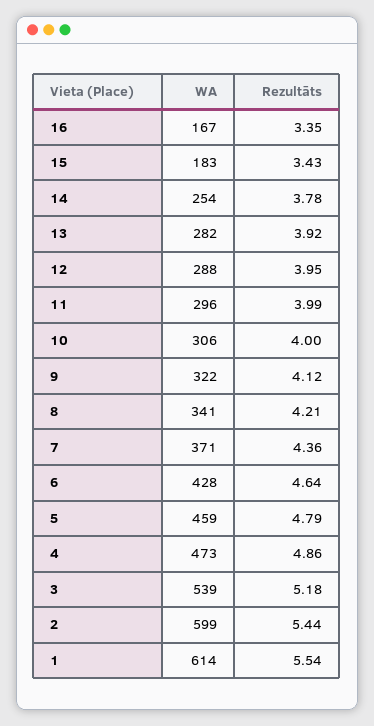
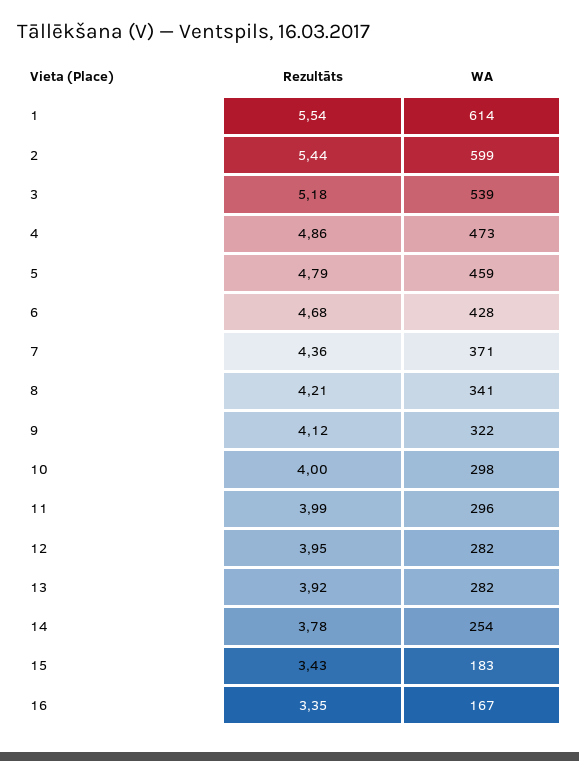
  {
    "WA": {
      "16": 167,
      "15": 183,
      "14": 254,
      "13": 282,
-     "12": 288,
+     "12": 282,
      "11": 296,
-     "10": 306,
+     "10": 298,
      "9": 322,
      "8": 341,
      "7": 371,
      "6": 428,
      "5": 459,
      "4": 473,
      "3": 539,
      "2": 599,
      "1": 614
    },
    "Rezultāts": {
      "16": 3.35,
      "15": 3.43,
      "14": 3.78,
      "13": 3.92,
      "12": 3.95,
      "11": 3.99,
      "10": 4,
      "9": 4.12,
      "8": 4.21,
      "7": 4.36,
-     "6": 4.64,
+     "6": 4.68,
      "5": 4.79,
      "4": 4.86,
      "3": 5.18,
      "2": 5.44,
      "1": 5.54
    }
  }

